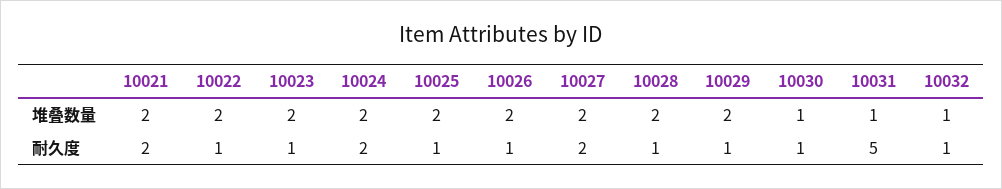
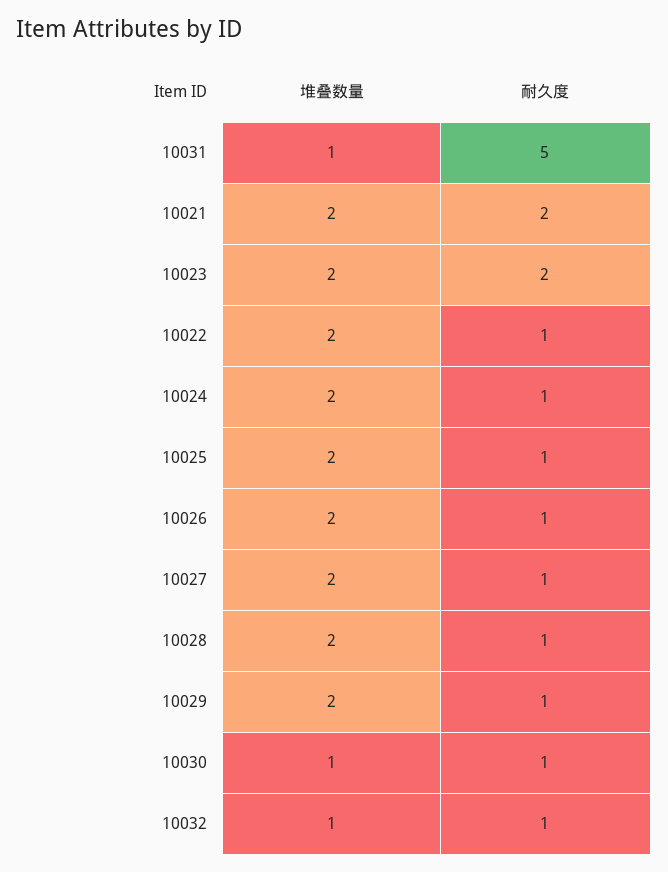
  {
    "10021": {
      "堆叠数量": 2,
      "耐久度": 2
    },
    "10022": {
      "堆叠数量": 2,
      "耐久度": 1
    },
    "10023": {
      "堆叠数量": 2,
-     "耐久度": 1
+     "耐久度": 2
    },
    "10024": {
      "堆叠数量": 2,
-     "耐久度": 2
+     "耐久度": 1
    },
    "10025": {
      "堆叠数量": 2,
      "耐久度": 1
    },
    "10026": {
      "堆叠数量": 2,
      "耐久度": 1
    },
    "10027": {
      "堆叠数量": 2,
-     "耐久度": 2
+     "耐久度": 1
    },
    "10028": {
      "堆叠数量": 2,
      "耐久度": 1
    },
    "10029": {
      "堆叠数量": 2,
      "耐久度": 1
    },
    "10030": {
      "堆叠数量": 1,
      "耐久度": 1
    },
    "10031": {
      "堆叠数量": 1,
      "耐久度": 5
    },
    "10032": {
      "堆叠数量": 1,
      "耐久度": 1
    }
  }

